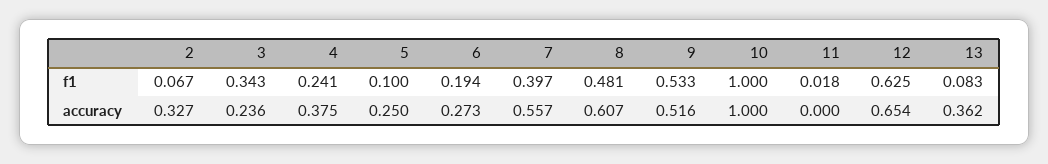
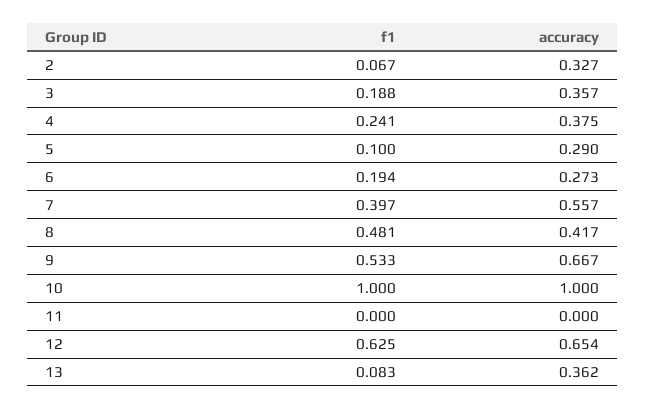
  {
    "2": {
      "f1": 0.067,
      "accuracy": 0.327
    },
    "3": {
-     "f1": 0.343,
+     "f1": 0.188,
-     "accuracy": 0.236
+     "accuracy": 0.357
    },
    "4": {
      "f1": 0.241,
      "accuracy": 0.375
    },
    "5": {
      "f1": 0.1,
-     "accuracy": 0.25
+     "accuracy": 0.29
    },
    "6": {
      "f1": 0.194,
      "accuracy": 0.273
    },
    "7": {
      "f1": 0.397,
      "accuracy": 0.557
    },
    "8": {
      "f1": 0.481,
-     "accuracy": 0.607
+     "accuracy": 0.417
    },
    "9": {
      "f1": 0.533,
-     "accuracy": 0.516
+     "accuracy": 0.667
    },
    "10": {
      "f1": 1,
      "accuracy": 1
    },
    "11": {
-     "f1": 0.018,
+     "f1": 0,
      "accuracy": 0
    },
    "12": {
      "f1": 0.625,
      "accuracy": 0.654
    },
    "13": {
      "f1": 0.083,
      "accuracy": 0.362
    }
  }

